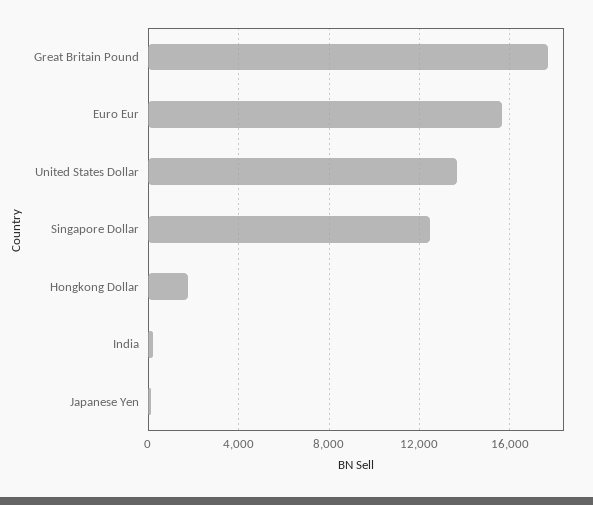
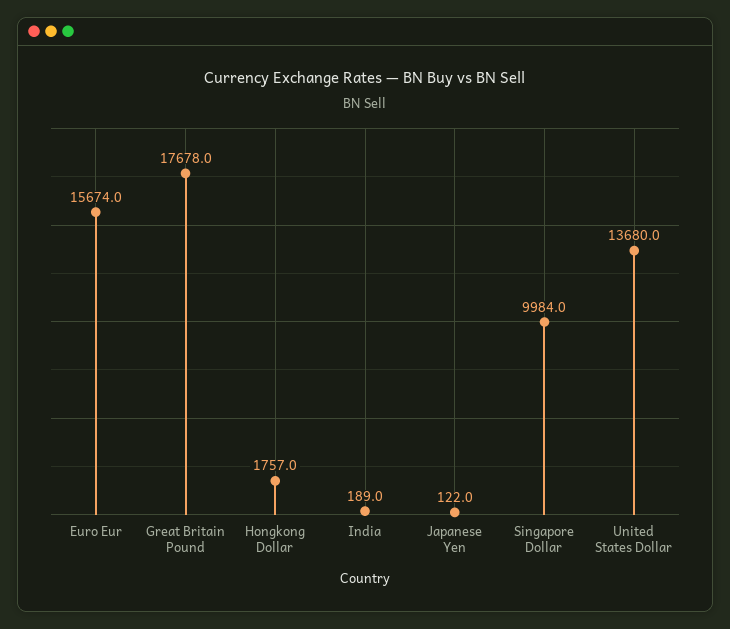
  {
    "Great Britain Pound": 17678,
    "Euro Eur": 15674,
    "United States Dollar": 13680,
-   "Singapore Dollar": 12500,
+   "Singapore Dollar": 9984,
    "Hongkong Dollar": 1757,
    "India": 189,
    "Japanese Yen": 122
  }

